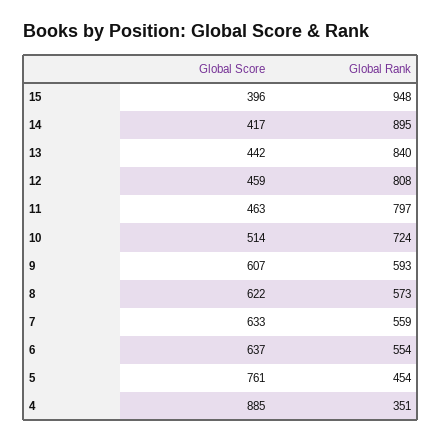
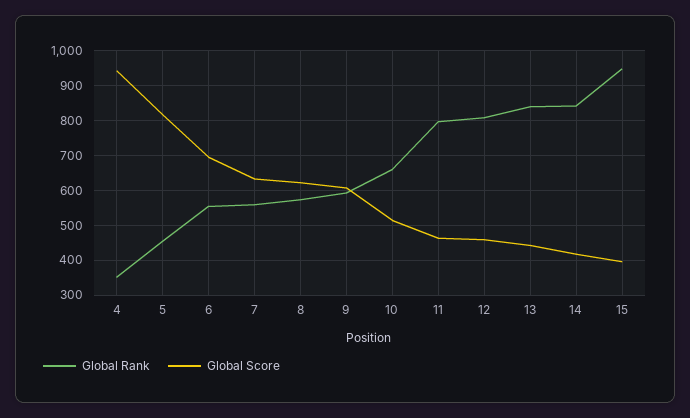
  {
    "Global Score": {
      "15": 396,
      "14": 417,
      "13": 442,
      "12": 459,
      "11": 463,
      "10": 514,
      "9": 607,
      "8": 622,
      "7": 633,
-     "6": 637,
+     "6": 700,
-     "5": 761,
+     "5": 820,
-     "4": 885
+     "4": 940
    },
    "Global Rank": {
      "15": 948,
-     "14": 895,
+     "14": 840,
      "13": 840,
      "12": 808,
      "11": 797,
-     "10": 724,
+     "10": 660,
      "9": 593,
      "8": 573,
      "7": 559,
      "6": 554,
      "5": 454,
      "4": 351
    }
  }

